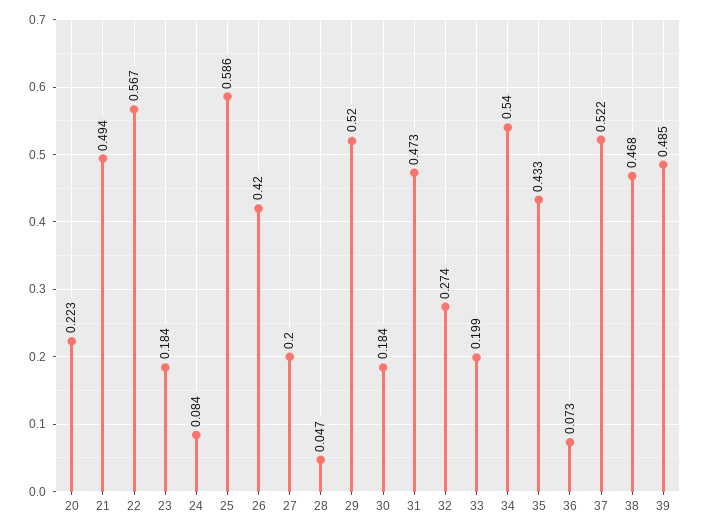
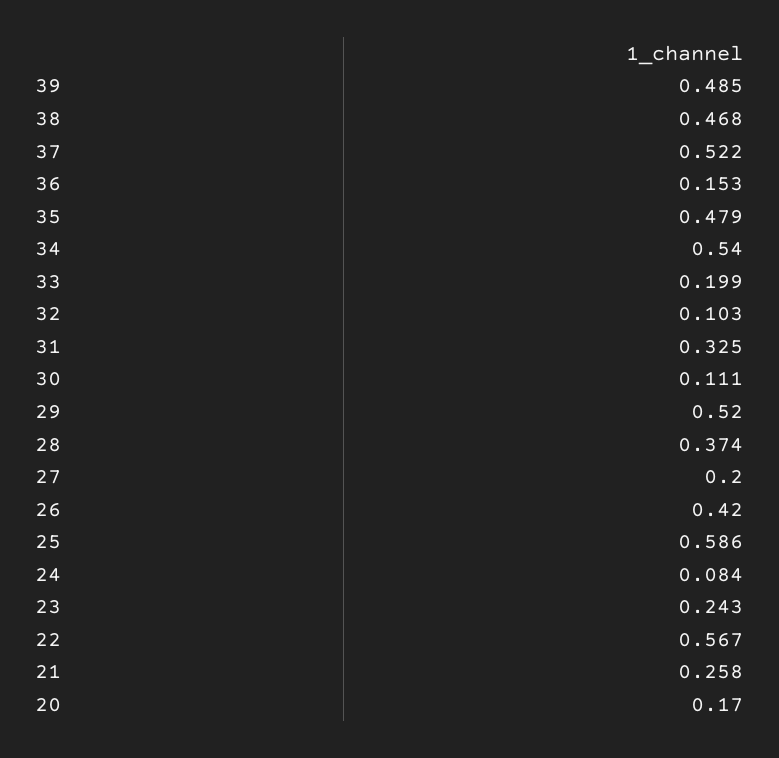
  {
-   "20": 0.223,
+   "20": 0.17,
-   "21": 0.494,
+   "21": 0.258,
    "22": 0.567,
-   "23": 0.184,
+   "23": 0.243,
    "24": 0.084,
    "25": 0.586,
    "26": 0.42,
    "27": 0.2,
-   "28": 0.047,
+   "28": 0.374,
    "29": 0.52,
-   "30": 0.184,
+   "30": 0.111,
-   "31": 0.473,
+   "31": 0.325,
-   "32": 0.274,
+   "32": 0.103,
    "33": 0.199,
    "34": 0.54,
-   "35": 0.433,
+   "35": 0.479,
-   "36": 0.073,
+   "36": 0.153,
    "37": 0.522,
    "38": 0.468,
    "39": 0.485
  }

